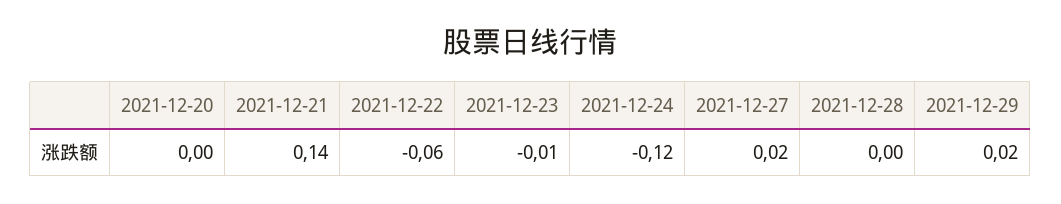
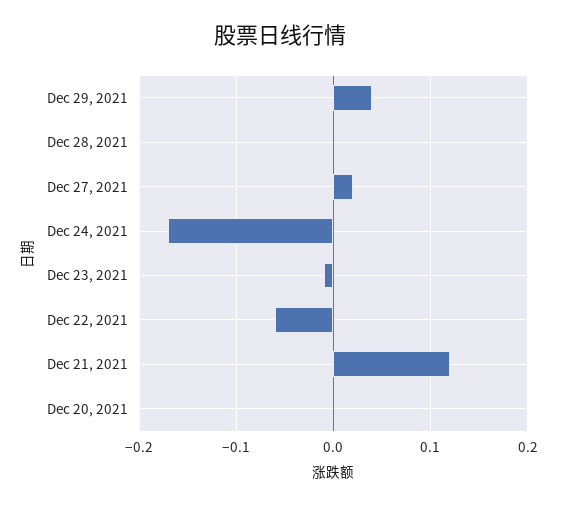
  {
    "2021-12-20": 0,
-   "2021-12-21": 0.14,
+   "2021-12-21": 0.12,
    "2021-12-22": -0.06,
    "2021-12-23": -0.01,
-   "2021-12-24": -0.12,
+   "2021-12-24": -0.17,
    "2021-12-27": 0.02,
    "2021-12-28": 0,
-   "2021-12-29": 0.02
+   "2021-12-29": 0.04
  }

